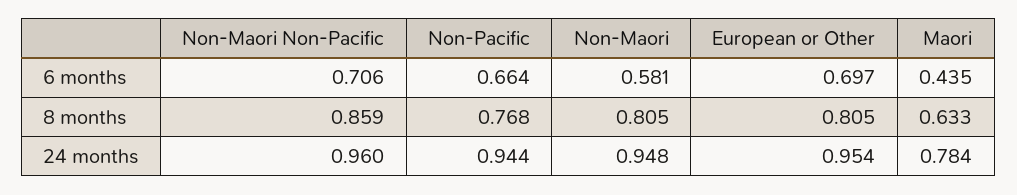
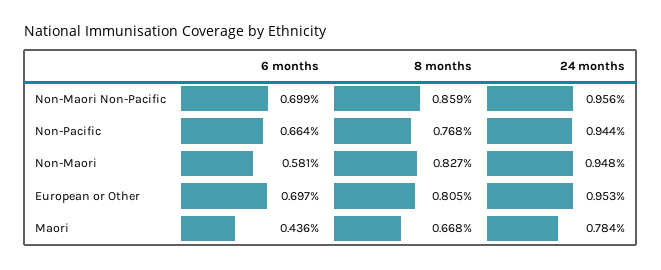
  {
    "Non-Maori Non-Pacific": {
-     "6 months": 0.706,
+     "6 months": 0.699,
      "8 months": 0.859,
-     "24 months": 0.96
+     "24 months": 0.956
    },
    "Non-Pacific": {
      "6 months": 0.664,
      "8 months": 0.768,
      "24 months": 0.944
    },
    "Non-Maori": {
      "6 months": 0.581,
-     "8 months": 0.805,
+     "8 months": 0.827,
      "24 months": 0.948
    },
    "European or Other": {
      "6 months": 0.697,
      "8 months": 0.805,
-     "24 months": 0.954
+     "24 months": 0.953
    },
    "Maori": {
-     "6 months": 0.435,
+     "6 months": 0.436,
-     "8 months": 0.633,
+     "8 months": 0.668,
      "24 months": 0.784
    }
  }

